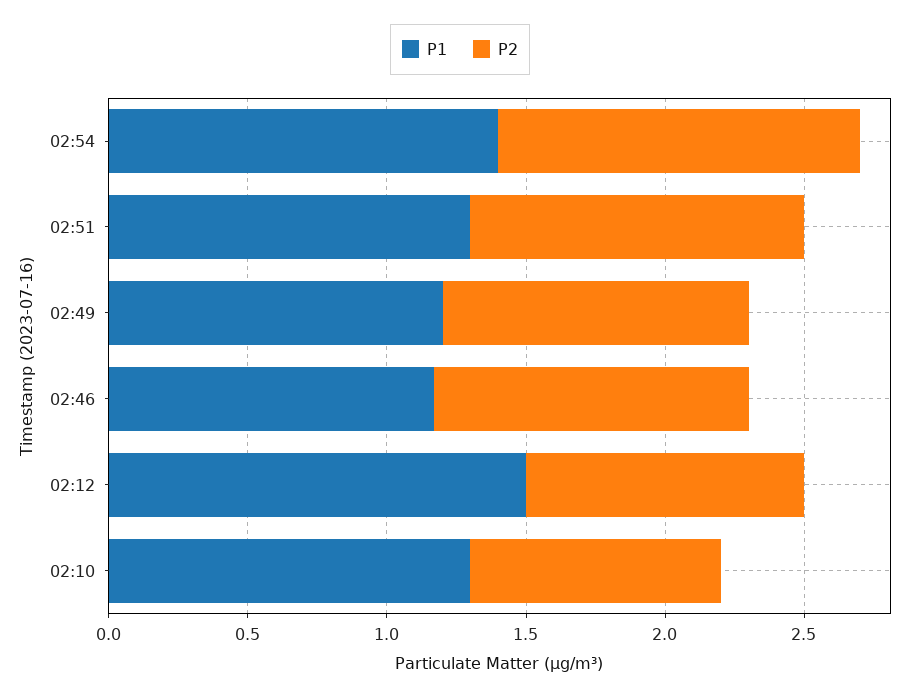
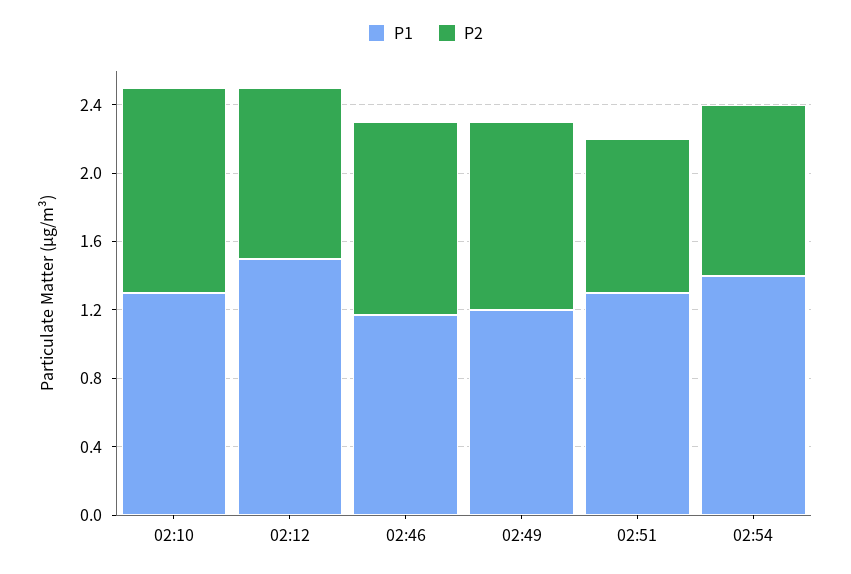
  {
    "P1": {
      "02:54": 1.4,
      "02:51": 1.3,
      "02:49": 1.2,
      "02:46": 1.2,
      "02:12": 1.5,
      "02:10": 1.3
    },
    "P2": {
-     "02:54": 1.3,
+     "02:54": 1,
-     "02:51": 1.2,
+     "02:51": 0.9,
      "02:49": 1.1,
      "02:46": 1.1,
      "02:12": 1,
-     "02:10": 0.9
+     "02:10": 1.2
    }
  }

